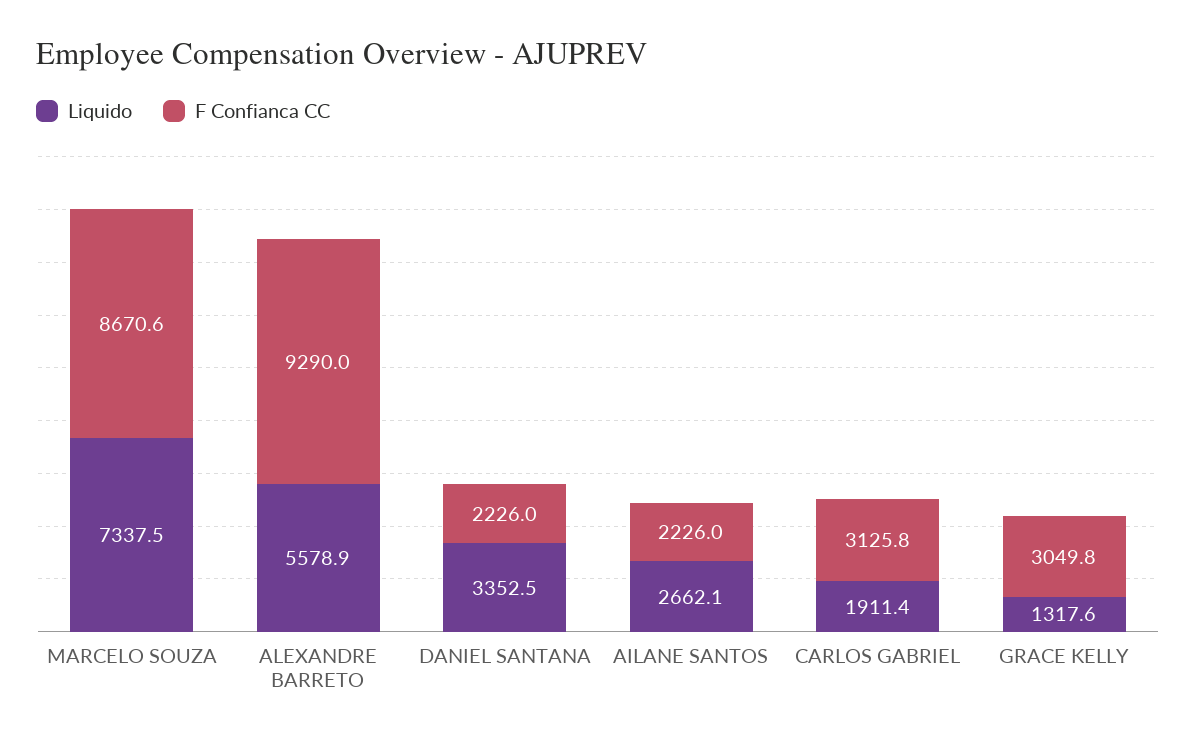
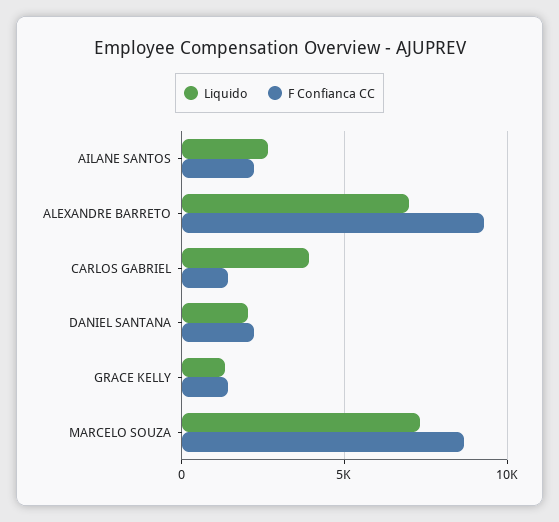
  {
    "Liquido": {
      "MARCELO SOUZA": 7337.5,
-     "ALEXANDRE BARRETO": 5578.9,
+     "ALEXANDRE BARRETO": 7000,
-     "DANIEL SANTANA": 3352.5,
+     "DANIEL SANTANA": 2000,
      "AILANE SANTOS": 2662.1,
-     "CARLOS GABRIEL": 1911.4,
+     "CARLOS GABRIEL": 4000,
      "GRACE KELLY": 1317.6
    },
    "F Confianca CC": {
      "MARCELO SOUZA": 8670.6,
      "ALEXANDRE BARRETO": 9290,
      "DANIEL SANTANA": 2226,
      "AILANE SANTOS": 2226,
-     "CARLOS GABRIEL": 3125.8,
+     "CARLOS GABRIEL": 1500,
-     "GRACE KELLY": 3049.8
+     "GRACE KELLY": 1500
    }
  }

